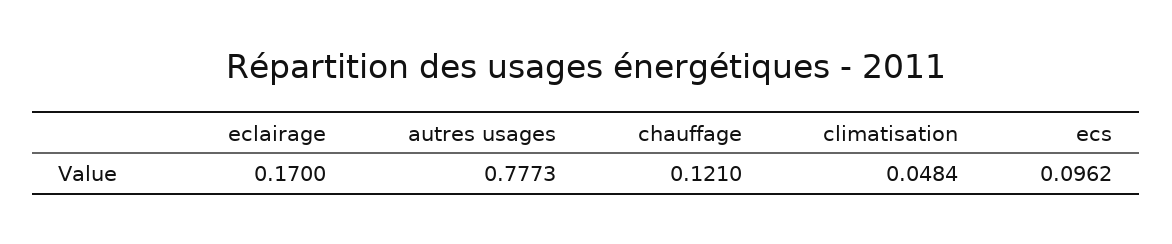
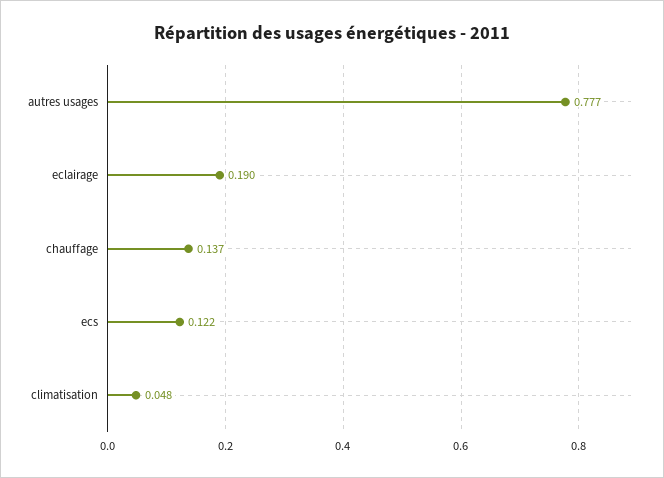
  {
-   "eclairage": 0.17,
+   "eclairage": 0.19,
    "autres usages": 0.7773,
-   "chauffage": 0.121,
+   "chauffage": 0.137,
    "climatisation": 0.0484,
-   "ecs": 0.0962
+   "ecs": 0.122
  }

